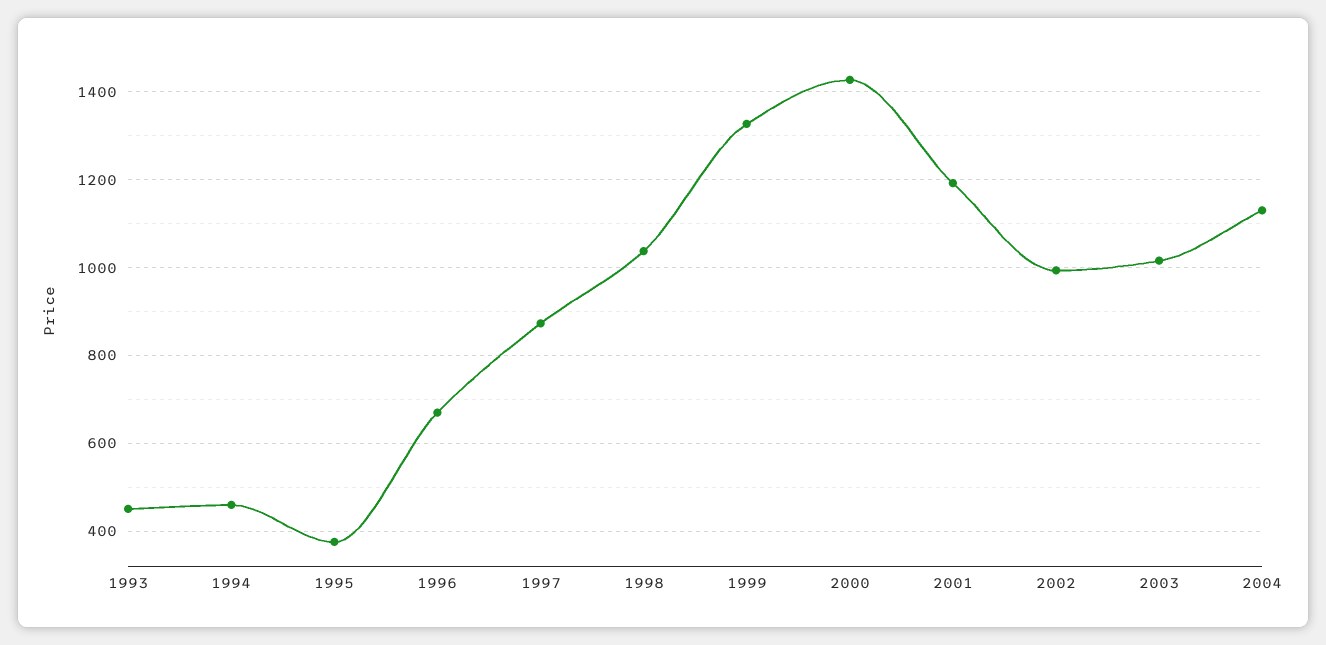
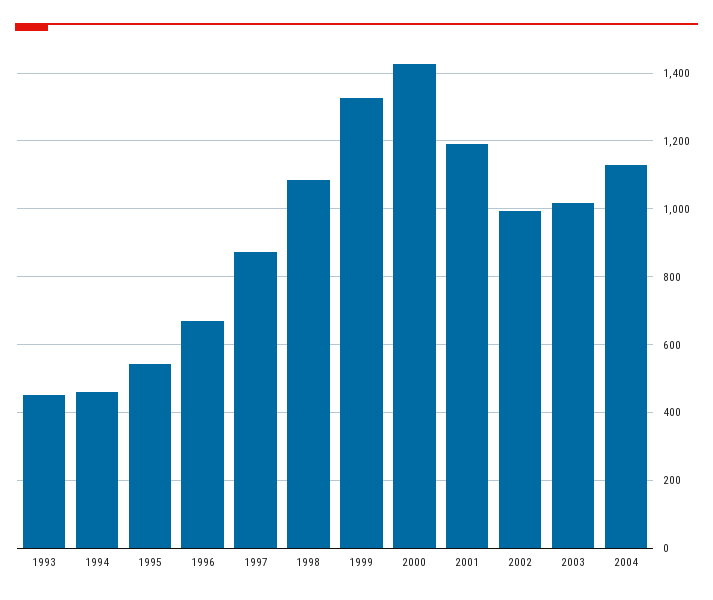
  {
    "1993": 460,
    "1994": 460,
-   "1995": 380,
+   "1995": 540,
    "1996": 680,
    "1997": 880,
-   "1998": 1040,
+   "1998": 1080,
    "1999": 1320,
    "2000": 1420,
    "2001": 1200,
    "2002": 1000,
    "2003": 1020,
    "2004": 1140
  }

